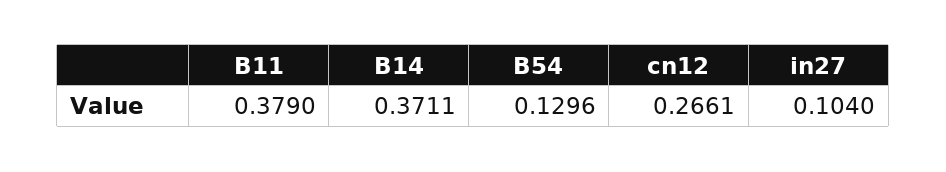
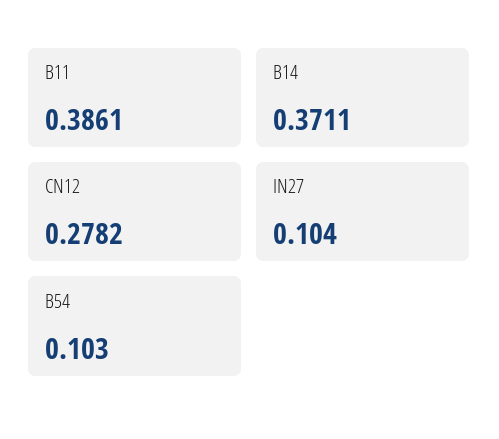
  {
-   "B11": 0.379,
+   "B11": 0.3861,
    "B14": 0.3711,
-   "B54": 0.1296,
+   "B54": 0.103,
-   "cn12": 0.2661,
+   "cn12": 0.2782,
    "in27": 0.104
  }

